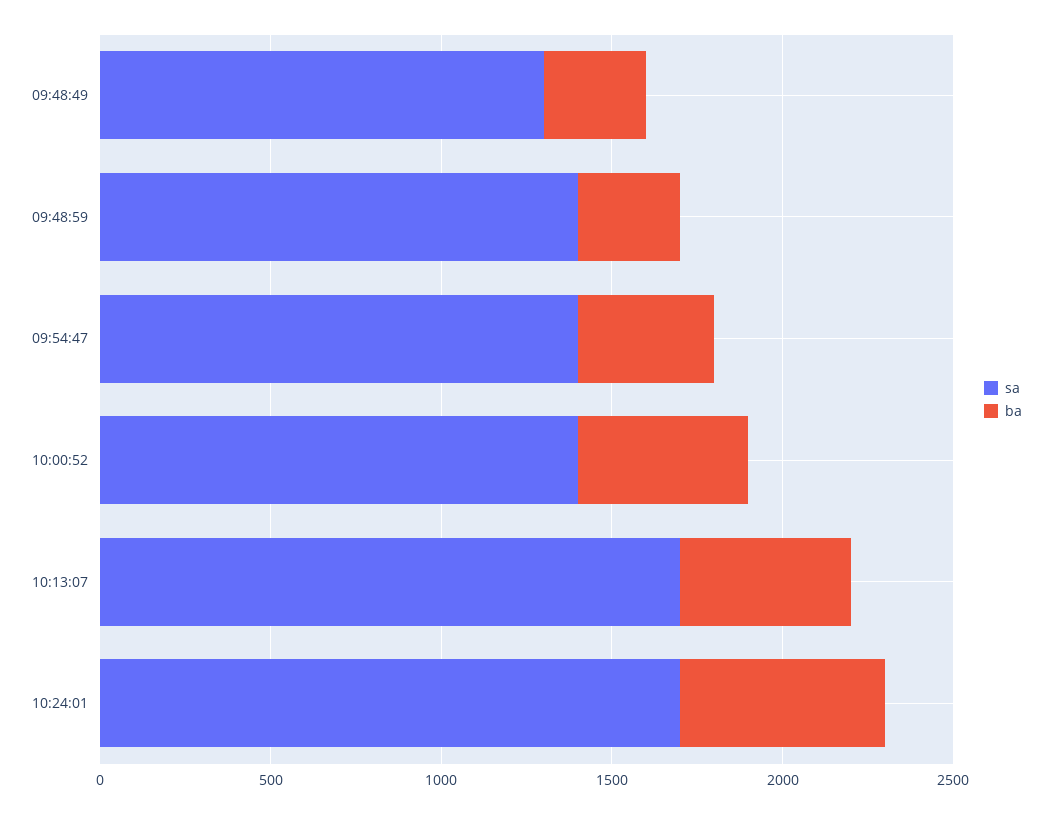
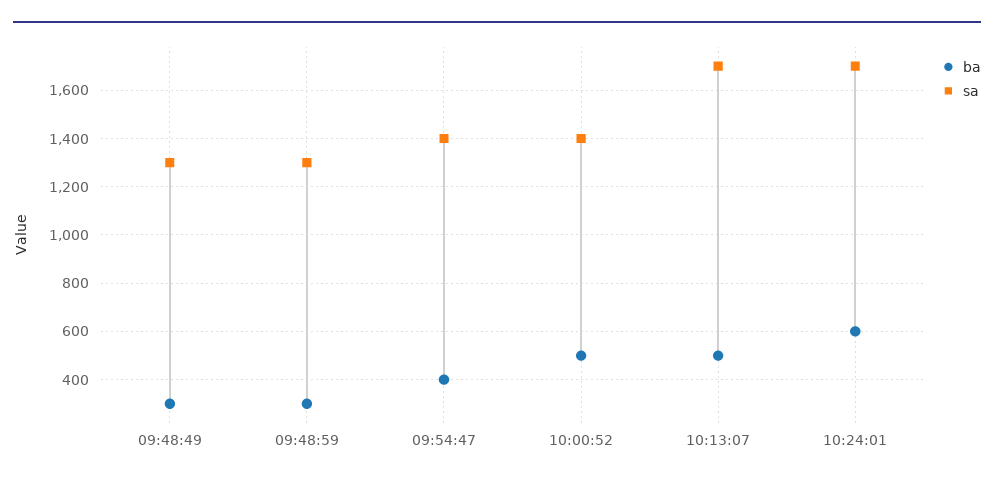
  {
    "sa": {
      "09:48:49": 1300,
-     "09:48:59": 1400,
+     "09:48:59": 1300,
      "09:54:47": 1400,
      "10:00:52": 1400,
      "10:13:07": 1700,
      "10:24:01": 1700
    },
    "ba": {
      "09:48:49": 300,
      "09:48:59": 300,
      "09:54:47": 400,
      "10:00:52": 500,
      "10:13:07": 500,
      "10:24:01": 600
    }
  }

